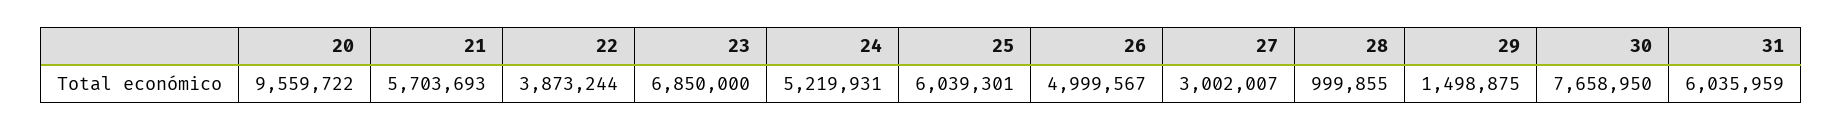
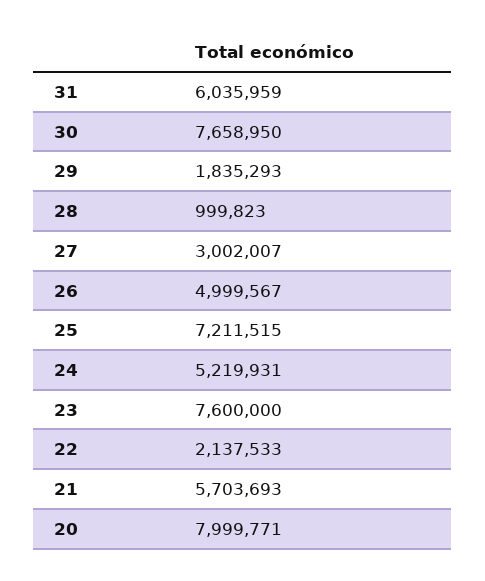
  {
-   "20": 9559722,
+   "20": 7999771,
    "21": 5703693,
-   "22": 3873244,
+   "22": 2137533,
-   "23": 6850000,
+   "23": 7600000,
    "24": 5219931,
-   "25": 6039301,
+   "25": 7211515,
    "26": 4999567,
    "27": 3002007,
-   "28": 999855,
+   "28": 999823,
-   "29": 1498875,
+   "29": 1835293,
    "30": 7658950,
    "31": 6035959
  }

